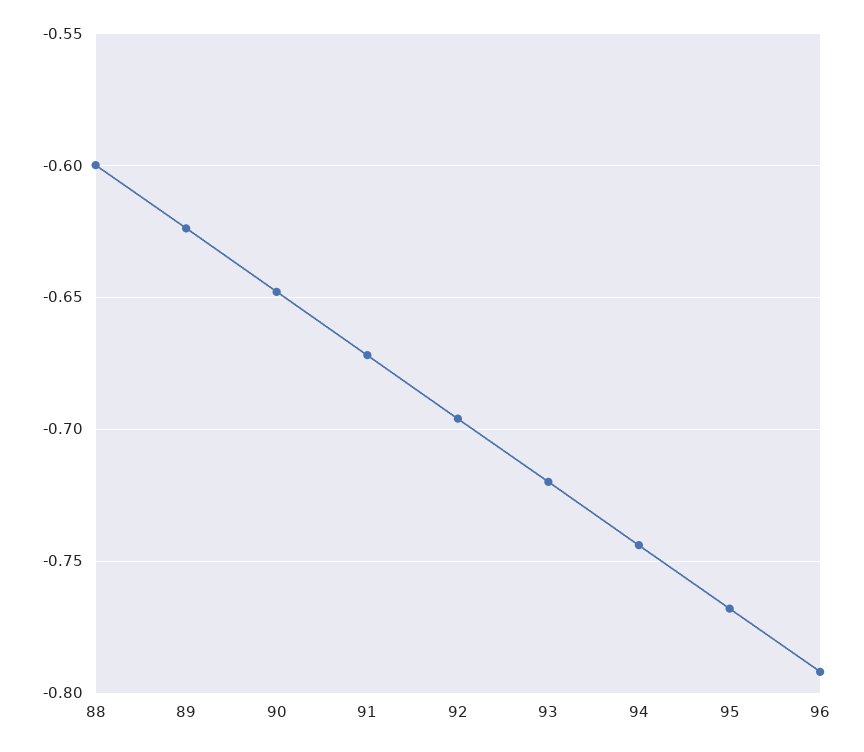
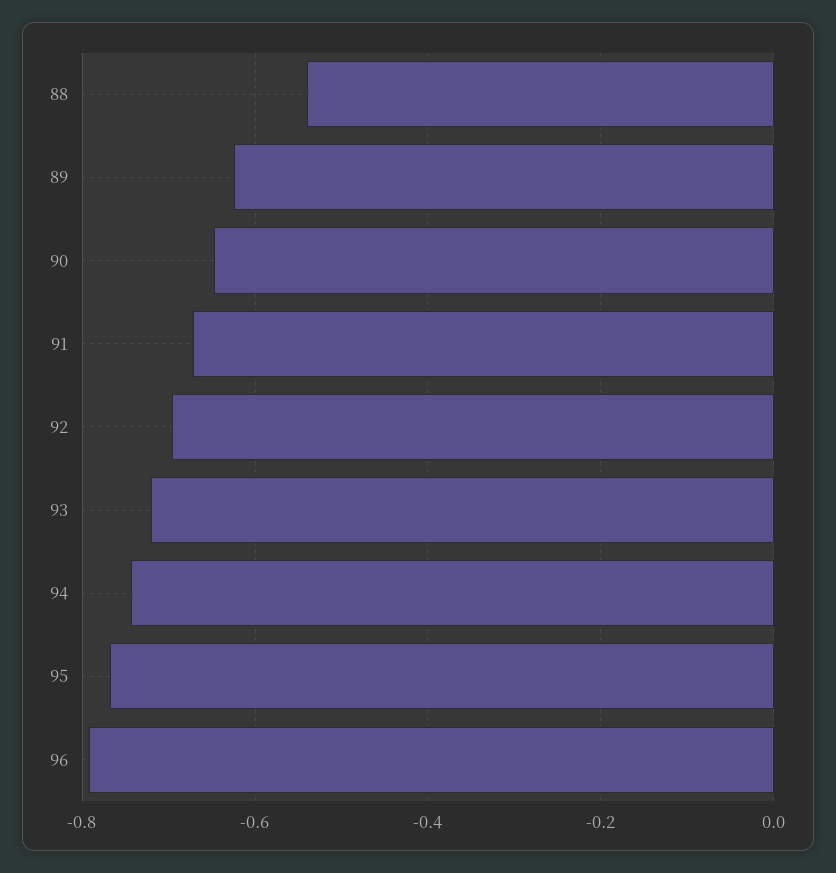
  {
-   "88": -0.6,
+   "88": -0.54,
    "89": -0.625,
    "90": -0.65,
    "91": -0.67,
    "92": -0.695,
    "93": -0.72,
    "94": -0.745,
    "95": -0.77,
    "96": -0.79
  }

